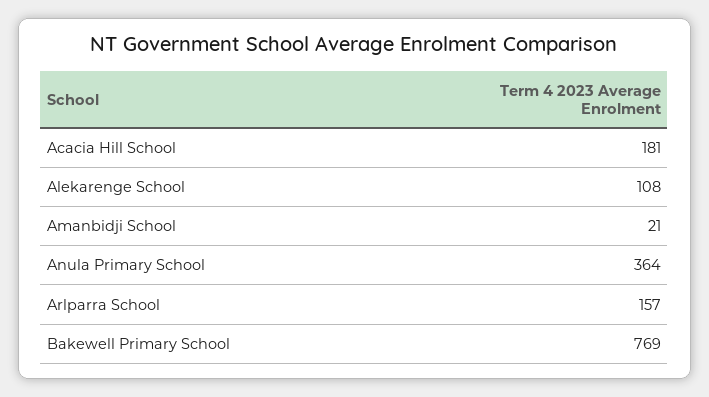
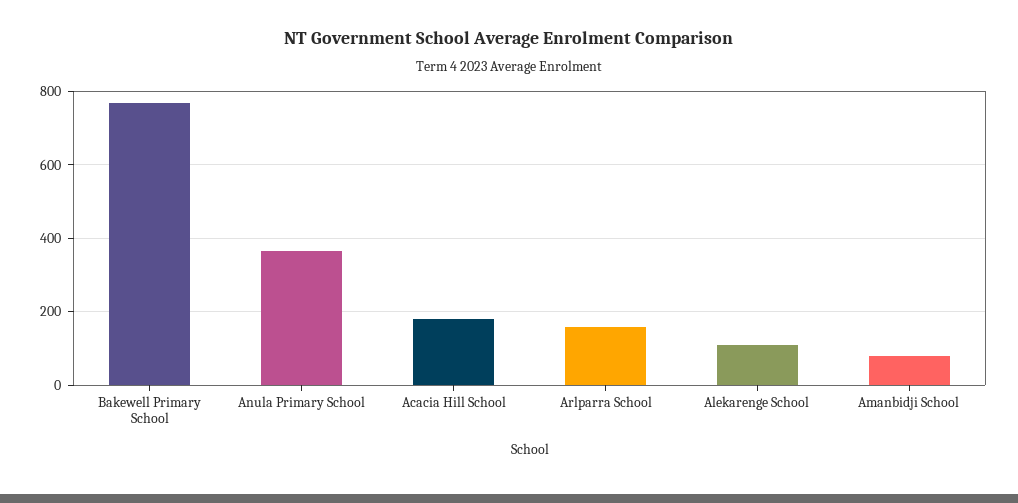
  {
    "Acacia Hill School": 181,
    "Alekarenge School": 108,
-   "Amanbidji School": 21,
+   "Amanbidji School": 80,
    "Anula Primary School": 364,
    "Arlparra School": 157,
    "Bakewell Primary School": 769
  }

